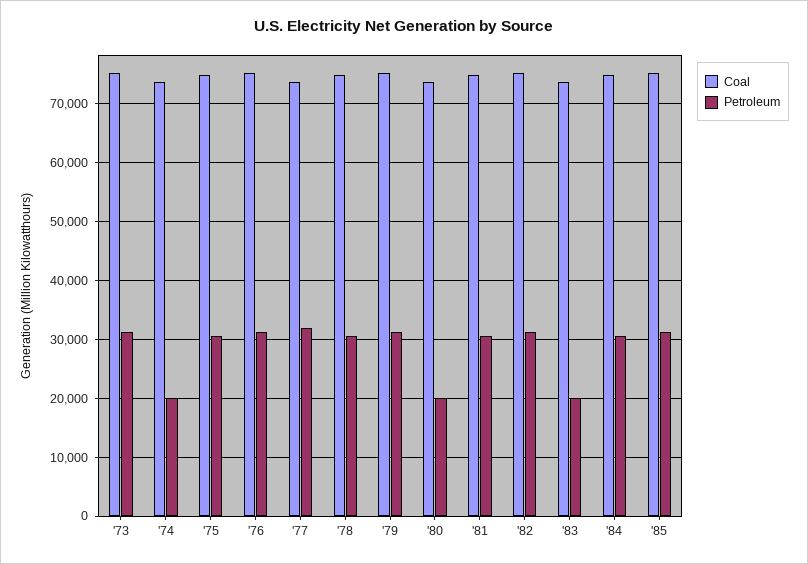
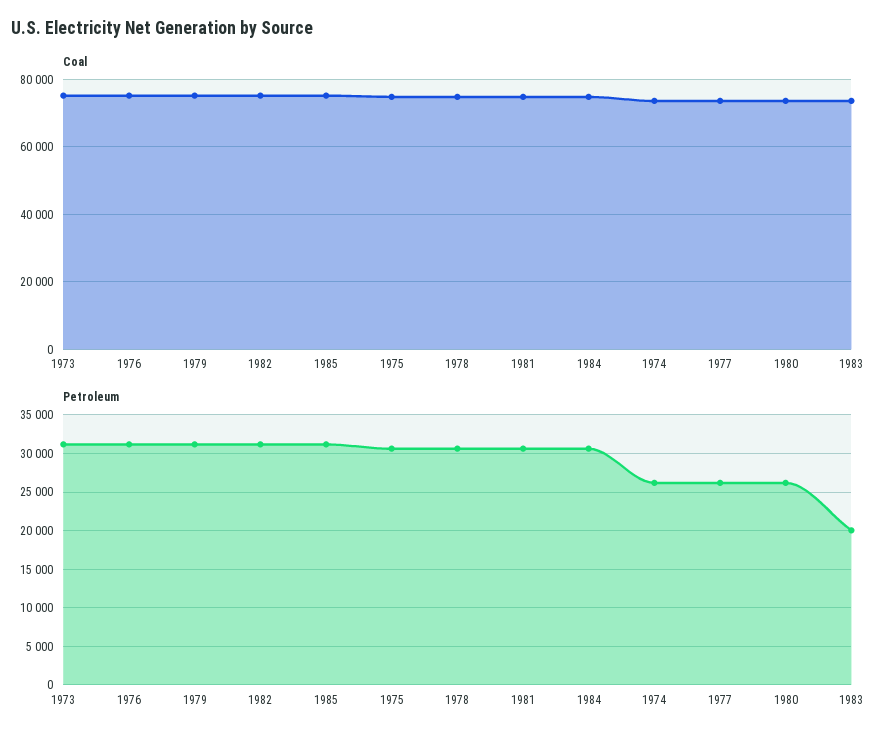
  {
    "Coal": {
      "'73": 76000,
      "'74": 74000,
      "'75": 74000,
      "'76": 76000,
      "'77": 74000,
      "'78": 74000,
      "'79": 76000,
      "'80": 74000,
      "'81": 74000,
      "'82": 76000,
      "'83": 74000,
      "'84": 74000,
      "'85": 76000
    },
    "Petroleum": {
      "'73": 31000,
-     "'74": 20000,
+     "'74": 26000,
      "'75": 31000,
      "'76": 31000,
-     "'77": 32000,
+     "'77": 26000,
      "'78": 31000,
      "'79": 31000,
-     "'80": 20000,
+     "'80": 26000,
      "'81": 31000,
      "'82": 31000,
      "'83": 20000,
      "'84": 31000,
      "'85": 31000
    }
  }

